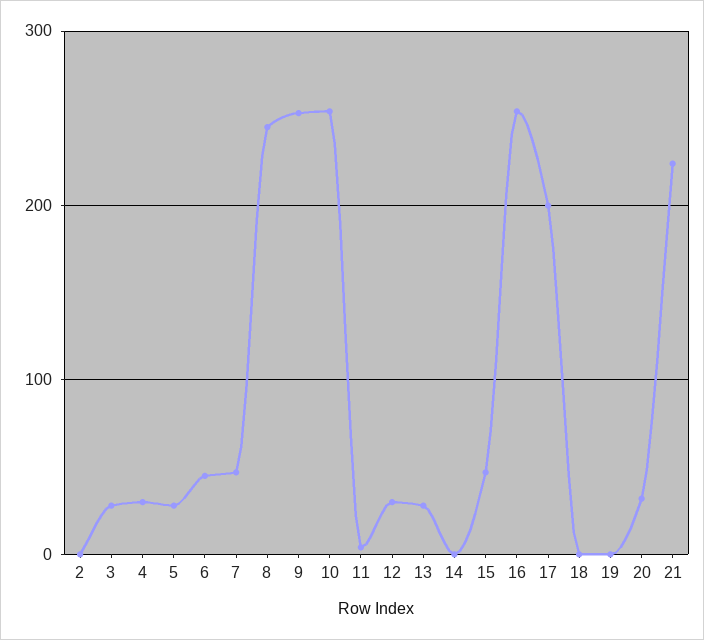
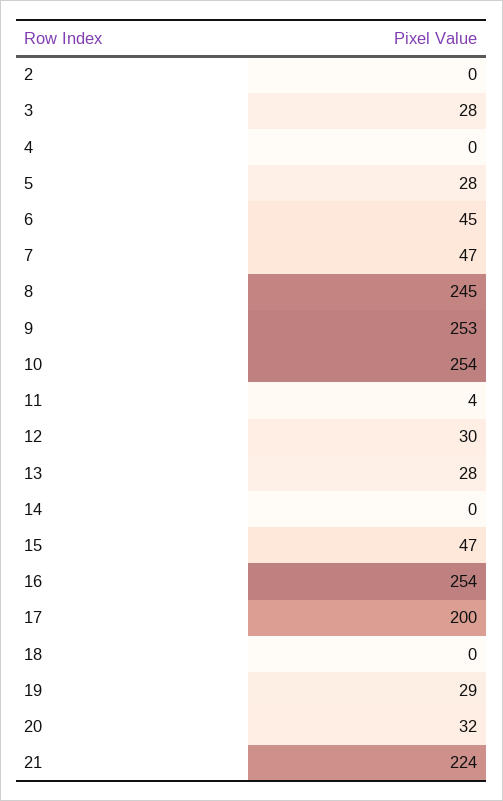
  {
    "2": 0,
    "3": 28,
-   "4": 30,
+   "4": 0,
    "5": 28,
    "6": 45,
    "7": 47,
    "8": 245,
    "9": 253,
    "10": 254,
    "11": 4,
    "12": 30,
    "13": 28,
    "14": 0,
    "15": 47,
    "16": 254,
    "17": 200,
    "18": 0,
-   "19": 0,
+   "19": 29,
    "20": 32,
    "21": 224
  }

